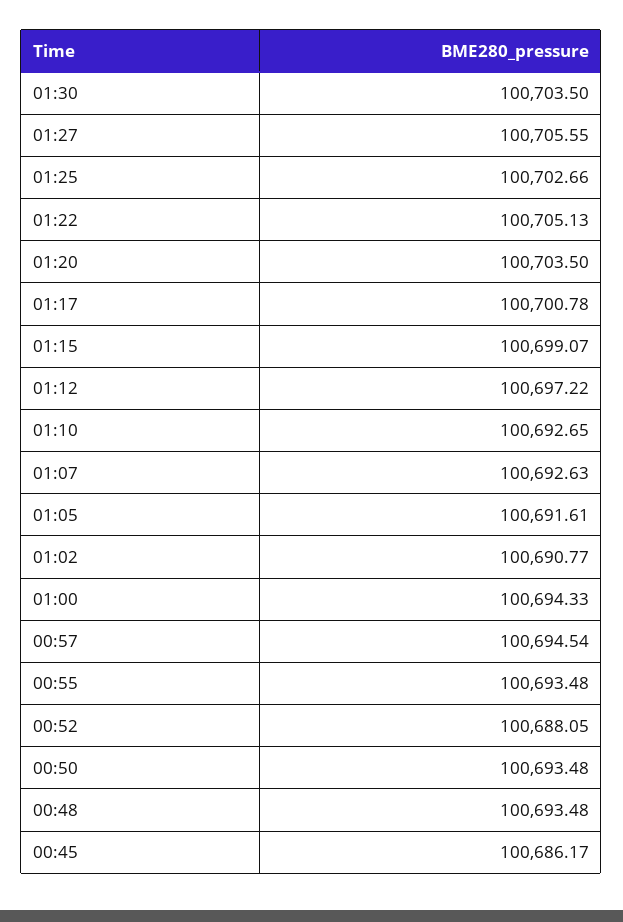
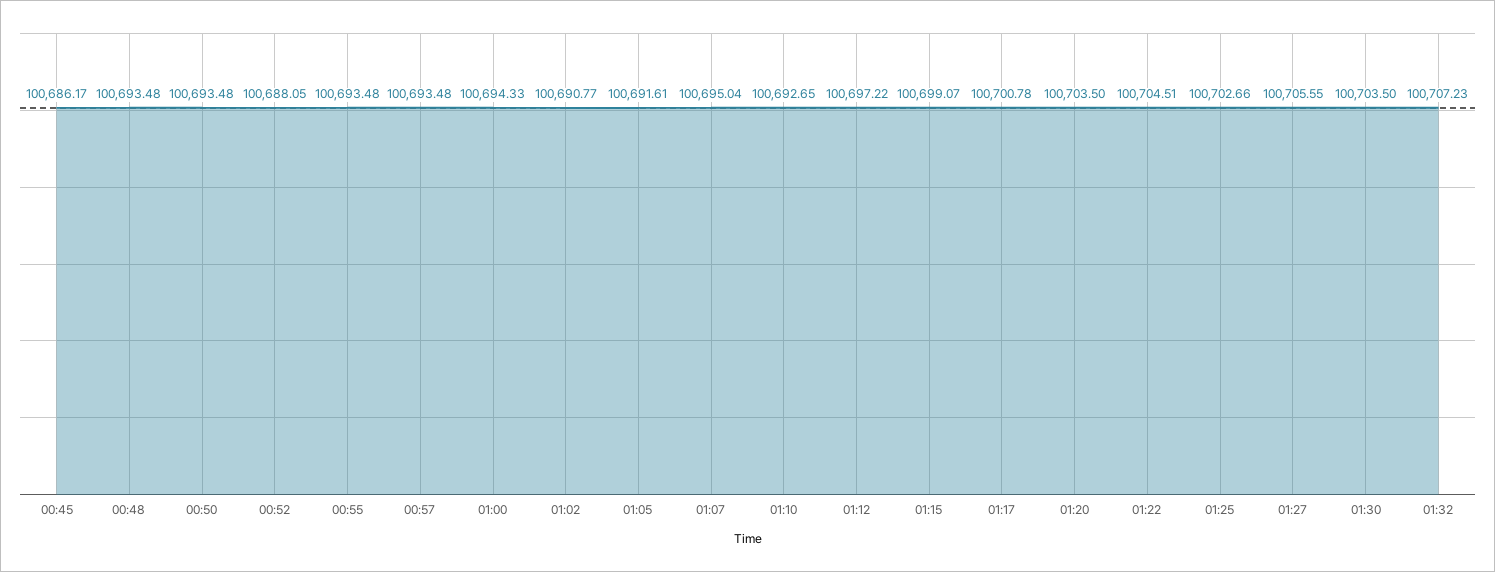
  {
    "01:30": 100703.5,
    "01:27": 100705.55,
    "01:25": 100702.66,
-   "01:22": 100705.13,
+   "01:22": 100704.51,
    "01:20": 100703.5,
    "01:17": 100700.78,
    "01:15": 100699.07,
    "01:12": 100697.22,
    "01:10": 100692.65,
-   "01:07": 100692.63,
+   "01:07": 100695.04,
    "01:05": 100691.61,
    "01:02": 100690.77,
    "01:00": 100694.33,
-   "00:57": 100694.54,
+   "00:57": 100693.48,
    "00:55": 100693.48,
    "00:52": 100688.05,
    "00:50": 100693.48,
    "00:48": 100693.48,
-   "00:45": 100686.17
+   "00:45": 100686.17,
+   "01:32": 100707.23
  }

